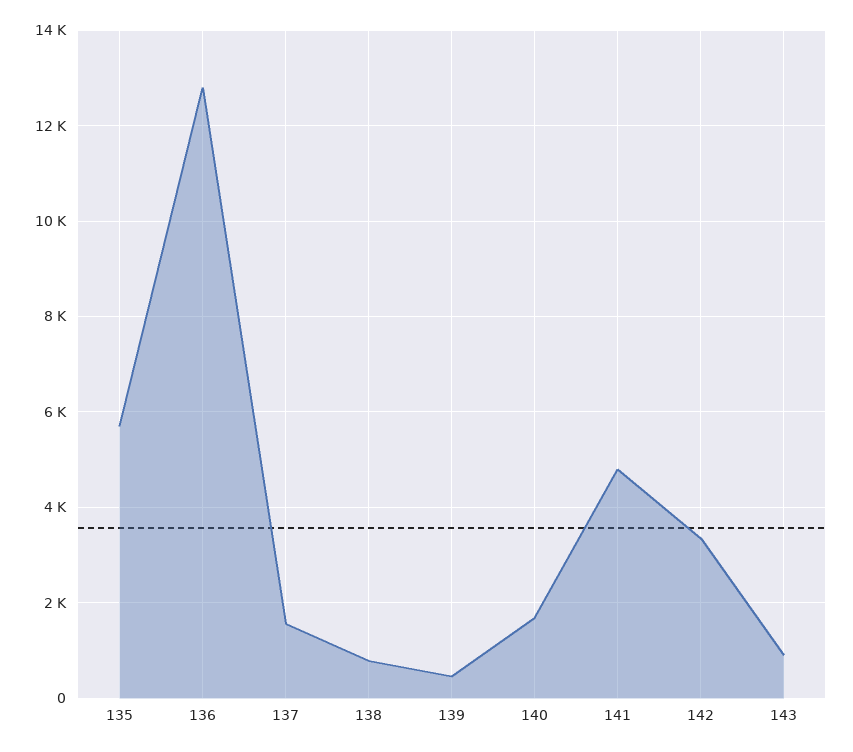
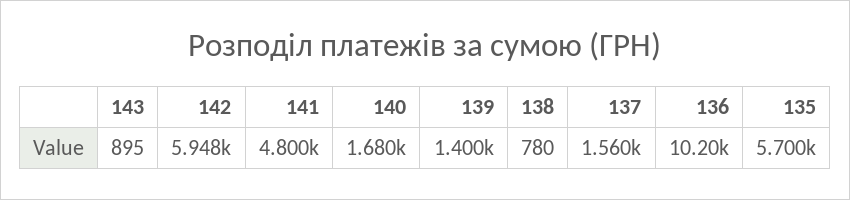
  {
    "135": 5700,
-   "136": 12800,
+   "136": 10200,
    "137": 1560,
    "138": 780,
-   "139": 400,
+   "139": 1400,
    "140": 1680,
    "141": 4800,
-   "142": 3400,
+   "142": 5948,
    "143": 895
  }

